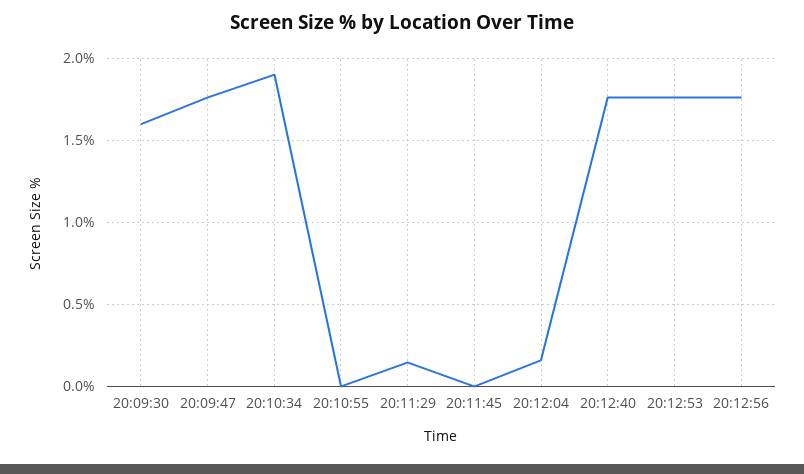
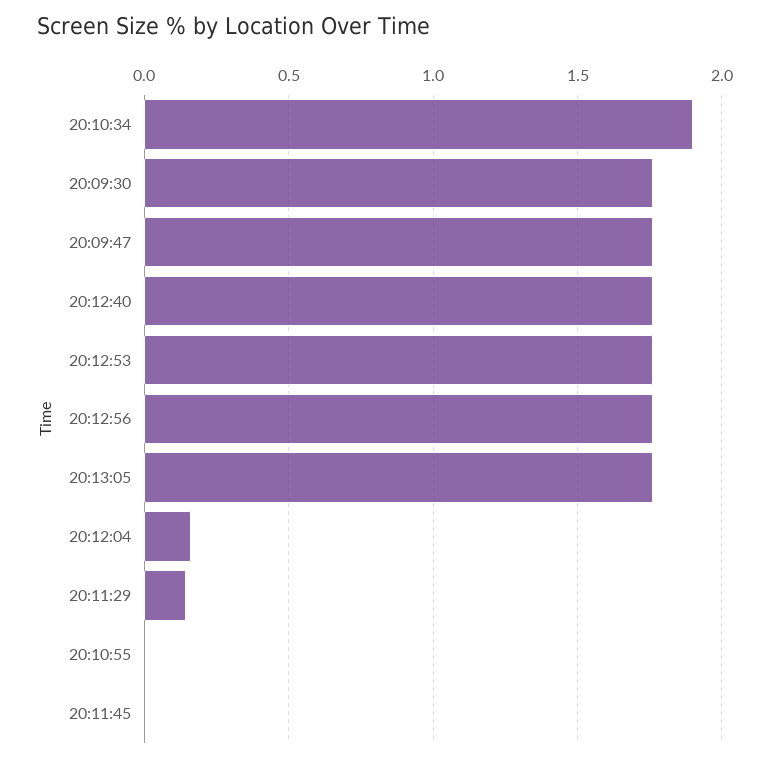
  {
-   "20:09:30": 1.6,
+   "20:09:30": 1.75,
    "20:09:47": 1.75,
    "20:10:34": 1.9,
    "20:10:55": 0,
    "20:11:29": 0.15,
    "20:11:45": 0,
    "20:12:04": 0.15,
    "20:12:40": 1.75,
    "20:12:53": 1.75,
-   "20:12:56": 1.75
+   "20:12:56": 1.75,
+   "20:13:05": 1.75
  }

